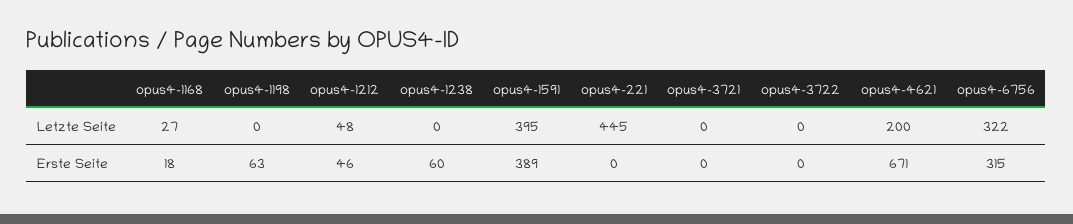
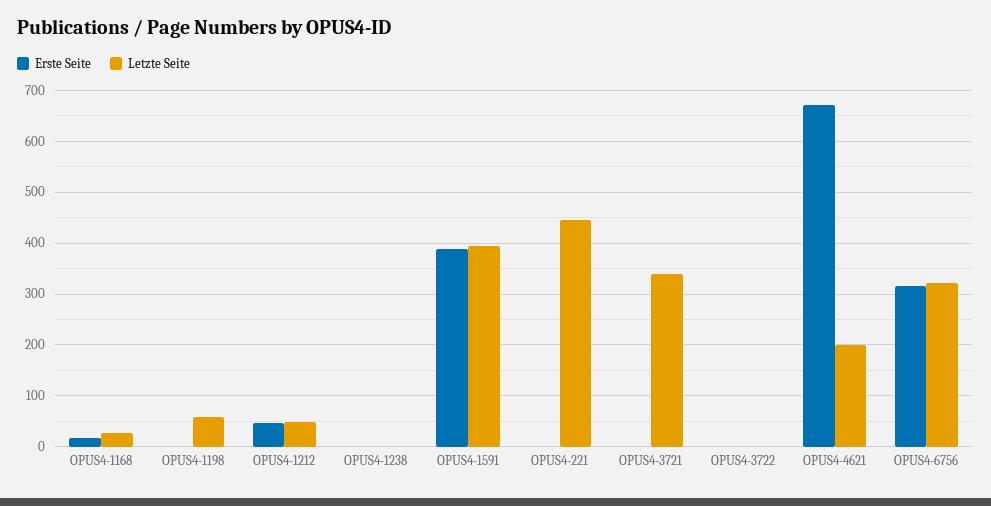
  {
    "Letzte Seite": {
      "opus4-1168": 27,
-     "opus4-1198": 0,
+     "opus4-1198": 60,
      "opus4-1212": 48,
      "opus4-1238": 0,
      "opus4-1591": 395,
      "opus4-221": 445,
-     "opus4-3721": 0,
+     "opus4-3721": 340,
      "opus4-3722": 0,
      "opus4-4621": 200,
      "opus4-6756": 322
    },
    "Erste Seite": {
      "opus4-1168": 18,
-     "opus4-1198": 63,
+     "opus4-1198": 0,
      "opus4-1212": 46,
-     "opus4-1238": 60,
+     "opus4-1238": 0,
      "opus4-1591": 389,
      "opus4-221": 0,
      "opus4-3721": 0,
      "opus4-3722": 0,
      "opus4-4621": 671,
      "opus4-6756": 315
    }
  }

